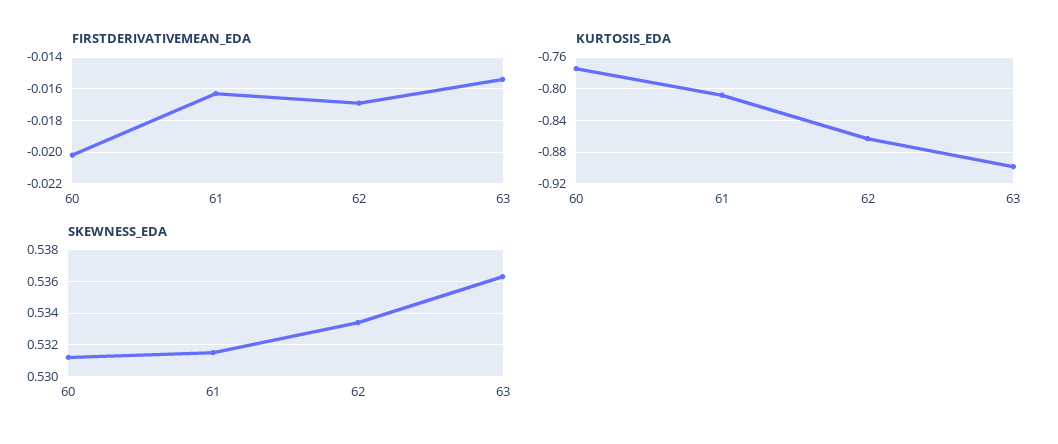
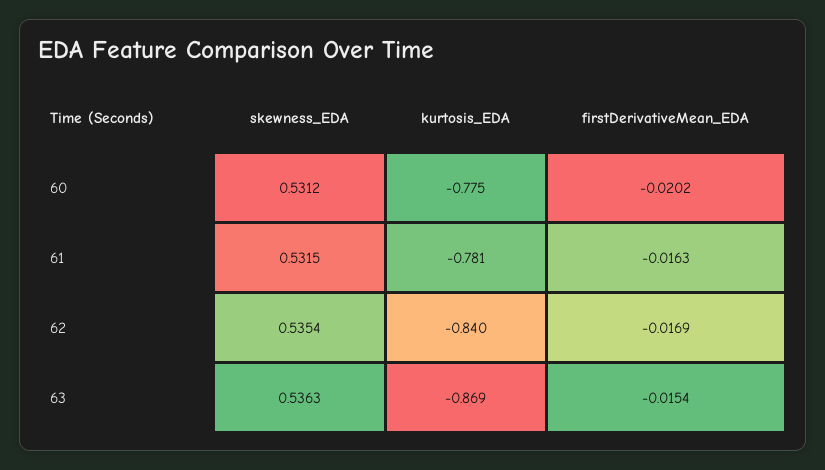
  {
    "FIRSTDERIVATIVEMEAN_EDA": {
      "60": -0.0202,
      "61": -0.0163,
      "62": -0.0169,
      "63": -0.0154
    },
    "KURTOSIS_EDA": {
      "60": -0.775,
-     "61": -0.81,
+     "61": -0.781,
-     "62": -0.86,
+     "62": -0.84,
-     "63": -0.9
+     "63": -0.869
    },
    "SKEWNESS_EDA": {
      "60": 0.5312,
      "61": 0.5315,
-     "62": 0.5335,
+     "62": 0.5354,
      "63": 0.5363
    }
  }

